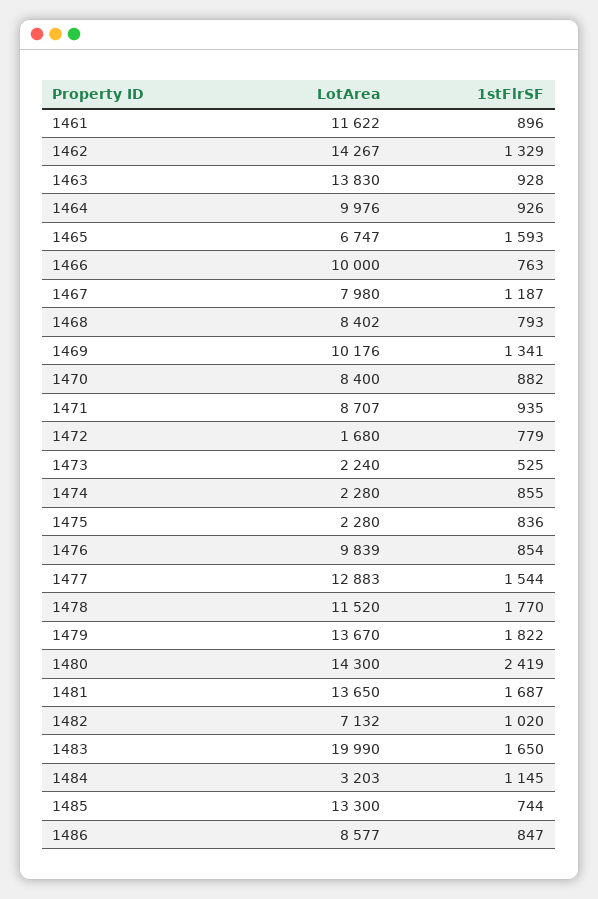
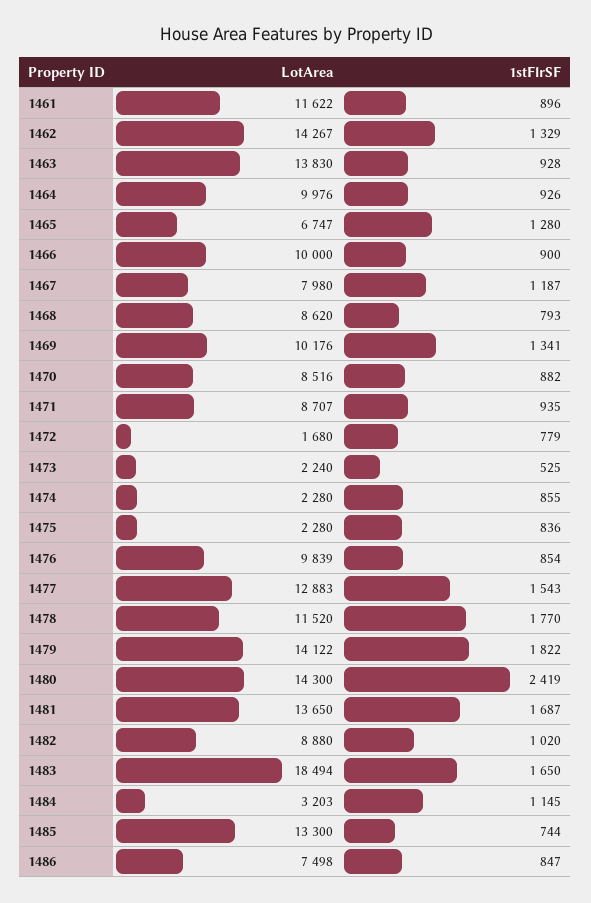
  {
    "LotArea": {
      "1461": 11622,
      "1462": 14267,
      "1463": 13830,
      "1464": 9976,
      "1465": 6747,
      "1466": 10000,
      "1467": 7980,
-     "1468": 8402,
+     "1468": 8620,
      "1469": 10176,
-     "1470": 8400,
+     "1470": 8516,
      "1471": 8707,
      "1472": 1680,
      "1473": 2240,
      "1474": 2280,
      "1475": 2280,
      "1476": 9839,
      "1477": 12883,
      "1478": 11520,
-     "1479": 13670,
+     "1479": 14122,
      "1480": 14300,
      "1481": 13650,
-     "1482": 7132,
+     "1482": 8880,
-     "1483": 19990,
+     "1483": 18494,
      "1484": 3203,
      "1485": 13300,
-     "1486": 8577
+     "1486": 7498
    },
    "1stFlrSF": {
      "1461": 896,
      "1462": 1329,
      "1463": 928,
      "1464": 926,
-     "1465": 1593,
+     "1465": 1280,
-     "1466": 763,
+     "1466": 900,
      "1467": 1187,
      "1468": 793,
      "1469": 1341,
      "1470": 882,
      "1471": 935,
      "1472": 779,
      "1473": 525,
      "1474": 855,
      "1475": 836,
      "1476": 854,
-     "1477": 1544,
+     "1477": 1543,
      "1478": 1770,
      "1479": 1822,
      "1480": 2419,
      "1481": 1687,
      "1482": 1020,
      "1483": 1650,
      "1484": 1145,
      "1485": 744,
      "1486": 847
    }
  }

